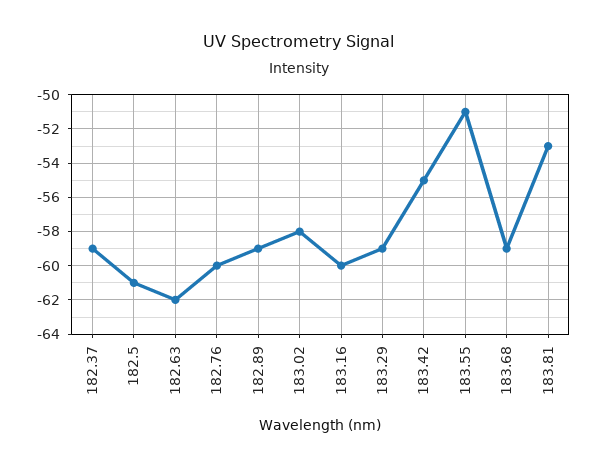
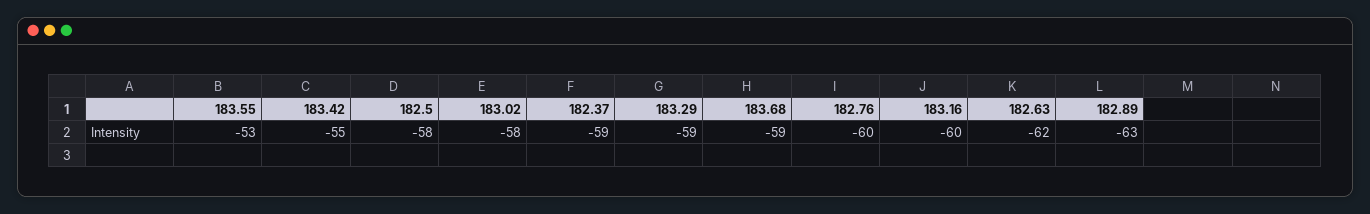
  {
    "182.37": -59,
-   "182.5": -61,
+   "182.5": -58,
    "182.63": -62,
    "182.76": -60,
-   "182.89": -59,
+   "182.89": -63,
    "183.02": -58,
    "183.16": -60,
    "183.29": -59,
    "183.42": -55,
-   "183.55": -51,
+   "183.55": -53,
-   "183.68": -59,
+   "183.68": -59
-   "183.81": -53
  }

